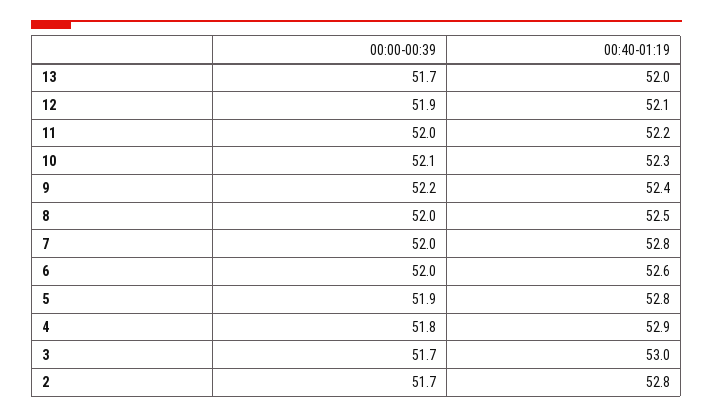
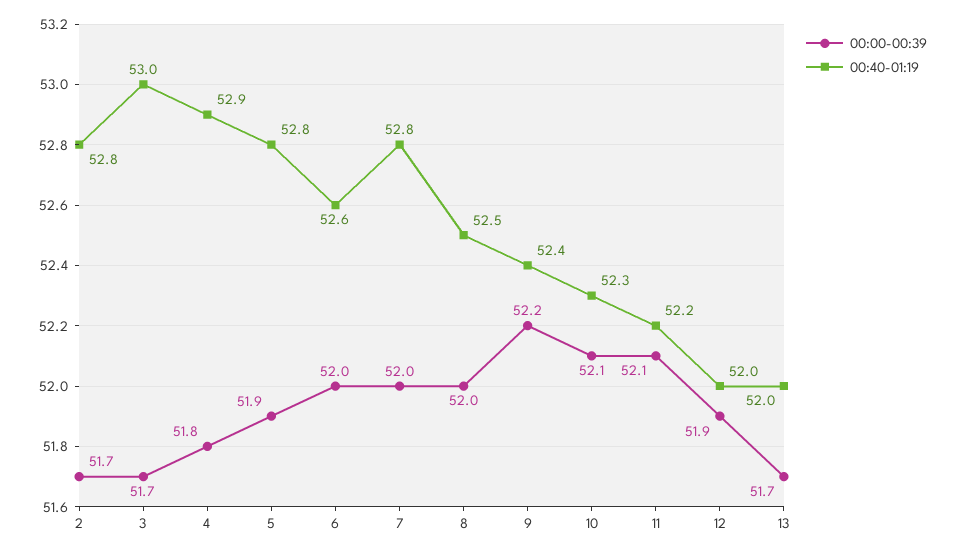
  {
    "00:00-00:39": {
      "13": 51.7,
      "12": 51.9,
-     "11": 52,
+     "11": 52.1,
      "10": 52.1,
      "9": 52.2,
      "8": 52,
      "7": 52,
      "6": 52,
      "5": 51.9,
      "4": 51.8,
      "3": 51.7,
      "2": 51.7
    },
    "00:40-01:19": {
      "13": 52,
-     "12": 52.1,
+     "12": 52,
      "11": 52.2,
      "10": 52.3,
      "9": 52.4,
      "8": 52.5,
      "7": 52.8,
      "6": 52.6,
      "5": 52.8,
      "4": 52.9,
      "3": 53,
      "2": 52.8
    }
  }

